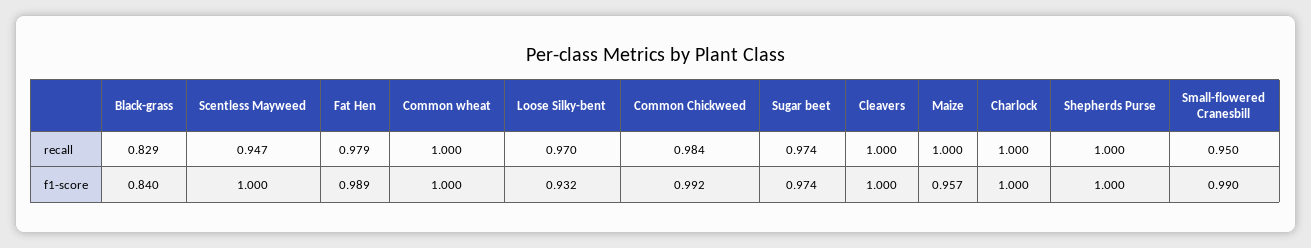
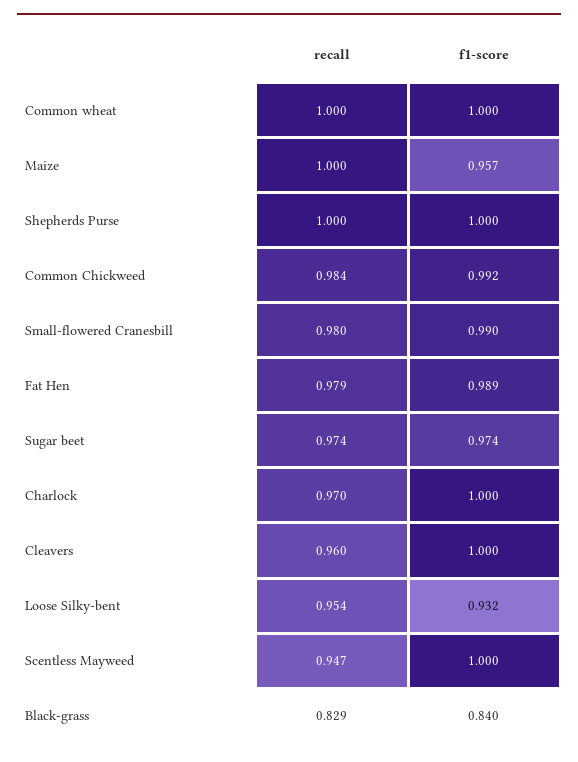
  {
    "Black-grass": {
      "recall": 0.829,
      "f1-score": 0.84
    },
    "Scentless Mayweed": {
      "recall": 0.947,
      "f1-score": 1
    },
    "Fat Hen": {
      "recall": 0.979,
      "f1-score": 0.989
    },
    "Common wheat": {
      "recall": 1,
      "f1-score": 1
    },
    "Loose Silky-bent": {
-     "recall": 0.97,
+     "recall": 0.954,
      "f1-score": 0.932
    },
    "Common Chickweed": {
      "recall": 0.984,
      "f1-score": 0.992
    },
    "Sugar beet": {
      "recall": 0.974,
      "f1-score": 0.974
    },
    "Cleavers": {
-     "recall": 1,
+     "recall": 0.96,
      "f1-score": 1
    },
    "Maize": {
      "recall": 1,
      "f1-score": 0.957
    },
    "Charlock": {
-     "recall": 1,
+     "recall": 0.97,
      "f1-score": 1
    },
    "Shepherds Purse": {
      "recall": 1,
      "f1-score": 1
    },
    "Small-flowered Cranesbill": {
-     "recall": 0.95,
+     "recall": 0.98,
      "f1-score": 0.99
    }
  }

